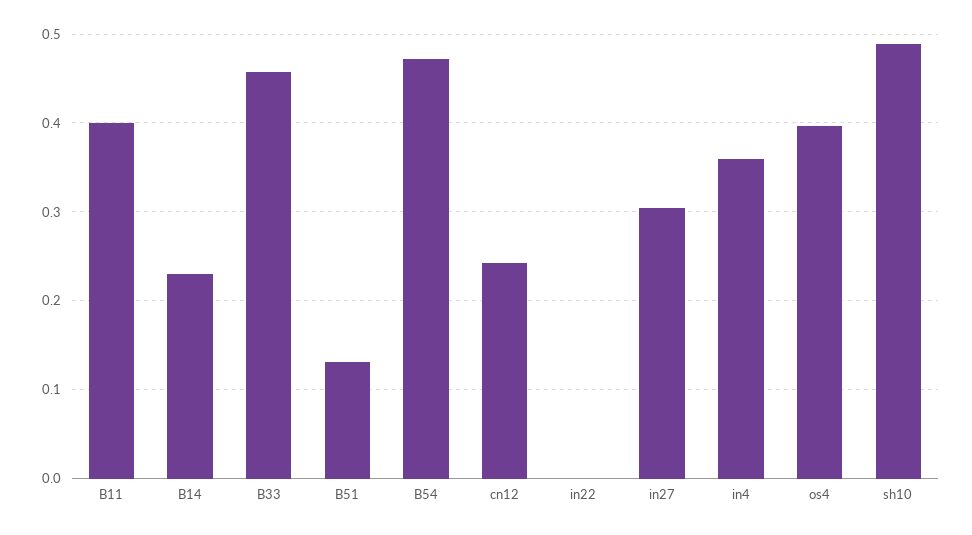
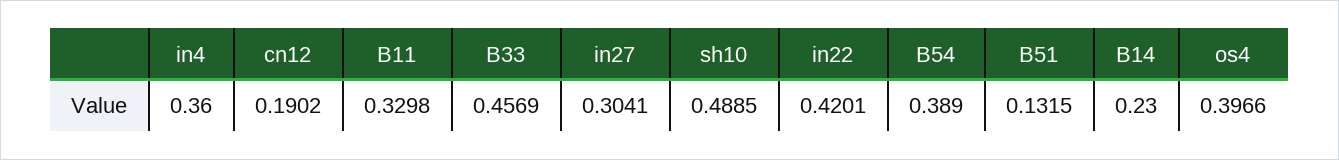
  {
-   "B11": 0.4,
+   "B11": 0.3298,
    "B14": 0.23,
    "B33": 0.4569,
    "B51": 0.1315,
-   "B54": 0.47,
+   "B54": 0.389,
-   "cn12": 0.24,
+   "cn12": 0.1902,
-   "in22": 0,
+   "in22": 0.4201,
    "in27": 0.3041,
    "in4": 0.36,
    "os4": 0.3966,
    "sh10": 0.4885
  }

